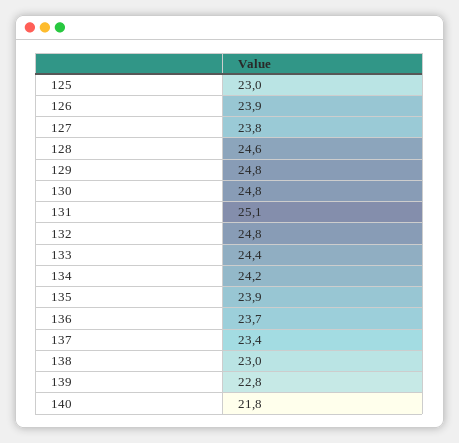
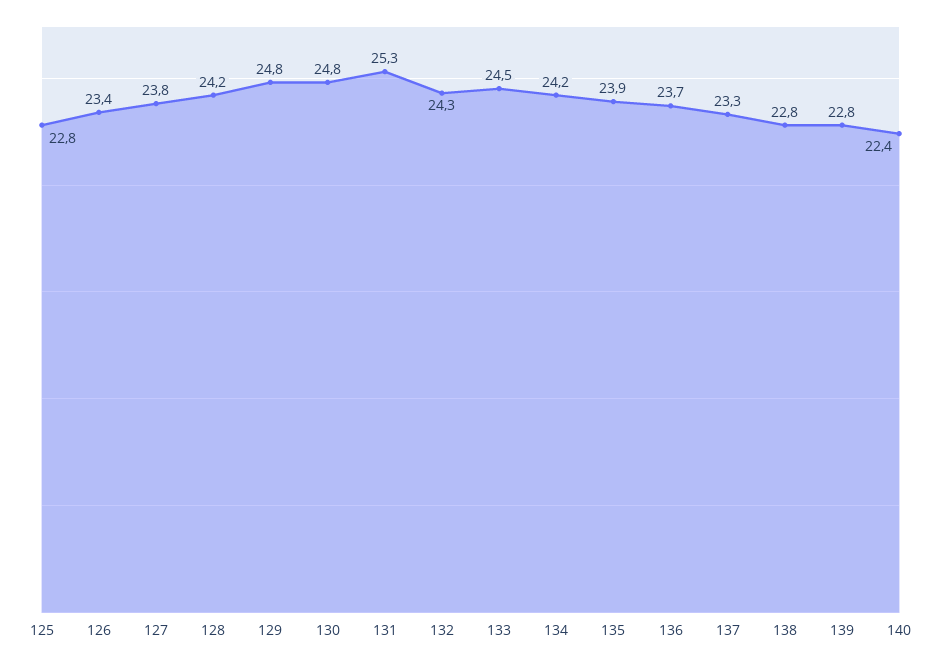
  {
-   "125": 23,
+   "125": 22.8,
-   "126": 23.9,
+   "126": 23.4,
    "127": 23.8,
-   "128": 24.6,
+   "128": 24.2,
    "129": 24.8,
    "130": 24.8,
-   "131": 25.1,
+   "131": 25.3,
-   "132": 24.8,
+   "132": 24.3,
-   "133": 24.4,
+   "133": 24.5,
    "134": 24.2,
    "135": 23.9,
    "136": 23.7,
-   "137": 23.4,
+   "137": 23.3,
-   "138": 23,
+   "138": 22.8,
    "139": 22.8,
-   "140": 21.8
+   "140": 22.4
  }

